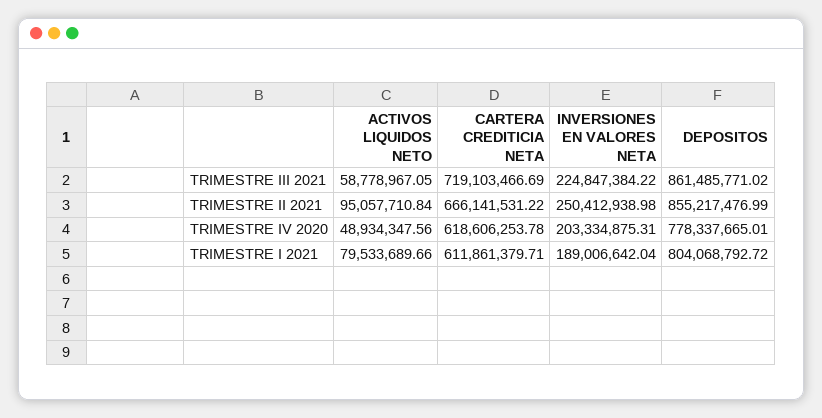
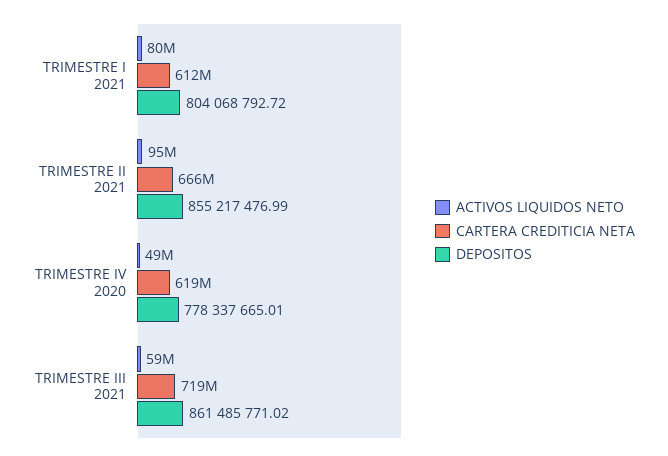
  {
    "ACTIVOS LIQUIDOS NETO": {
      "TRIMESTRE III 2021": 58778967.05,
      "TRIMESTRE II 2021": 95057710.84,
      "TRIMESTRE IV 2020": 48934347.56,
      "TRIMESTRE I 2021": 79533689.66
    },
    "CARTERA CREDITICIA NETA": {
      "TRIMESTRE III 2021": 719103466.69,
      "TRIMESTRE II 2021": 666141531.22,
      "TRIMESTRE IV 2020": 618606253.78,
      "TRIMESTRE I 2021": 611861379.71
    },
-   "INVERSIONES EN VALORES NETA": {
-     "TRIMESTRE III 2021": 224847384.22,
-     "TRIMESTRE II 2021": 250412938.98,
-     "TRIMESTRE IV 2020": 203334875.31,
-     "TRIMESTRE I 2021": 189006642.04
-   },
    "DEPOSITOS": {
      "TRIMESTRE III 2021": 861485771.02,
      "TRIMESTRE II 2021": 855217476.99,
      "TRIMESTRE IV 2020": 778337665.01,
      "TRIMESTRE I 2021": 804068792.72
    }
  }

